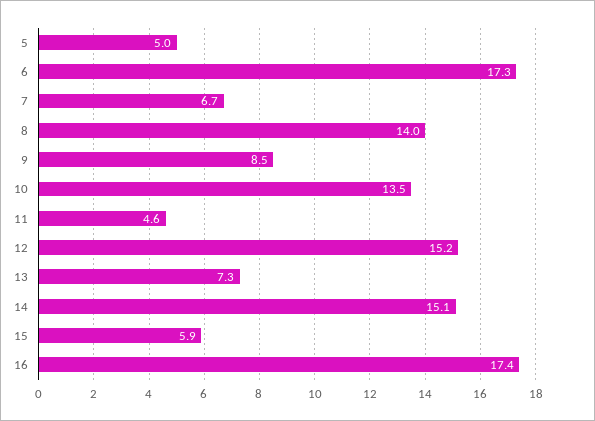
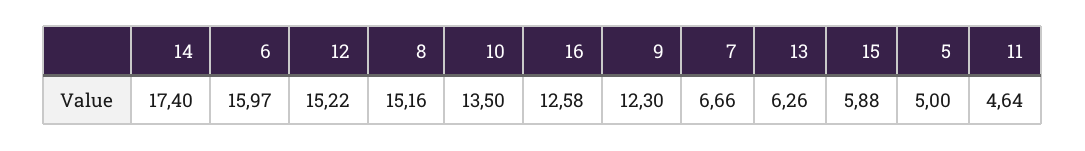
  {
    "5": 5,
-   "6": 17.3,
+   "6": 15.97,
    "7": 6.66,
-   "8": 14,
+   "8": 15.16,
-   "9": 8.5,
+   "9": 12.3,
    "10": 13.5,
    "11": 4.64,
    "12": 15.22,
-   "13": 7.3,
+   "13": 6.26,
-   "14": 15.1,
+   "14": 17.4,
    "15": 5.88,
-   "16": 17.4
+   "16": 12.58
  }

